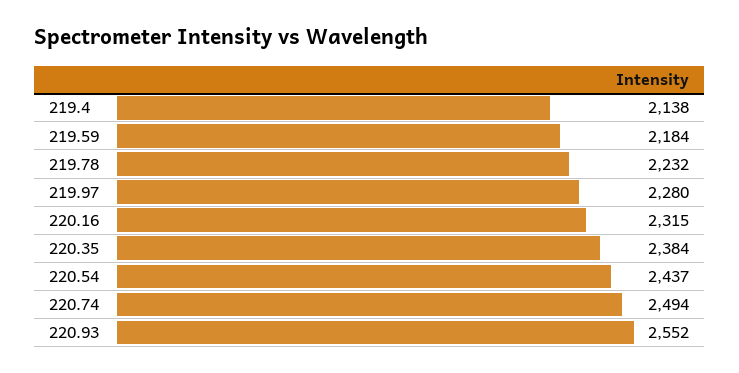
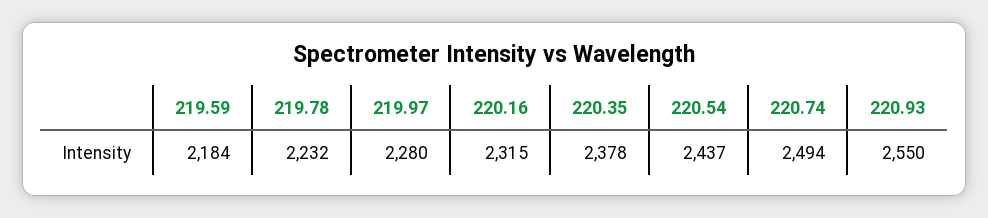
  {
-   "219.4": 2138,
    "219.59": 2184,
    "219.78": 2232,
    "219.97": 2280,
    "220.16": 2315,
-   "220.35": 2384,
+   "220.35": 2378,
    "220.54": 2437,
    "220.74": 2494,
-   "220.93": 2552
+   "220.93": 2550
  }

